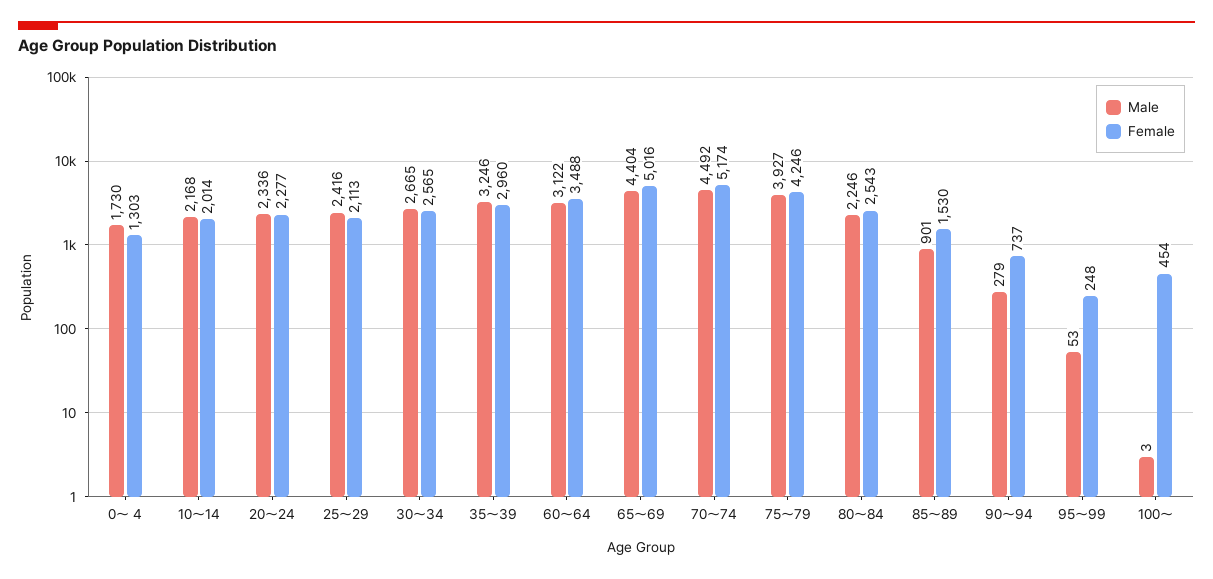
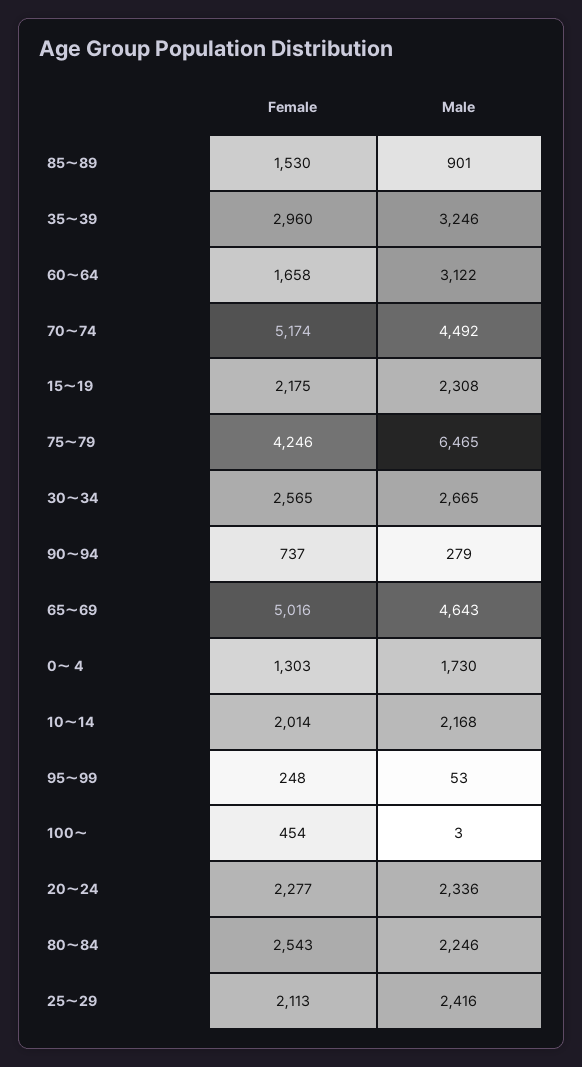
  {
    "Male": {
      "0～ 4": 1730,
      "10～14": 2168,
      "20～24": 2336,
      "25～29": 2416,
      "30～34": 2665,
      "35～39": 3246,
      "60～64": 3122,
-     "65～69": 4404,
+     "65～69": 4643,
      "70～74": 4492,
-     "75～79": 3927,
+     "75～79": 6465,
      "80～84": 2246,
      "85～89": 901,
      "90～94": 279,
      "95～99": 53,
-     "100～": 3
+     "100～": 3,
+     "15～19": 2308
    },
    "Female": {
      "0～ 4": 1303,
      "10～14": 2014,
      "20～24": 2277,
      "25～29": 2113,
      "30～34": 2565,
      "35～39": 2960,
-     "60～64": 3488,
+     "60～64": 1658,
      "65～69": 5016,
      "70～74": 5174,
      "75～79": 4246,
      "80～84": 2543,
      "85～89": 1530,
      "90～94": 737,
      "95～99": 248,
-     "100～": 454
+     "100～": 454,
+     "15～19": 2175
    }
  }

